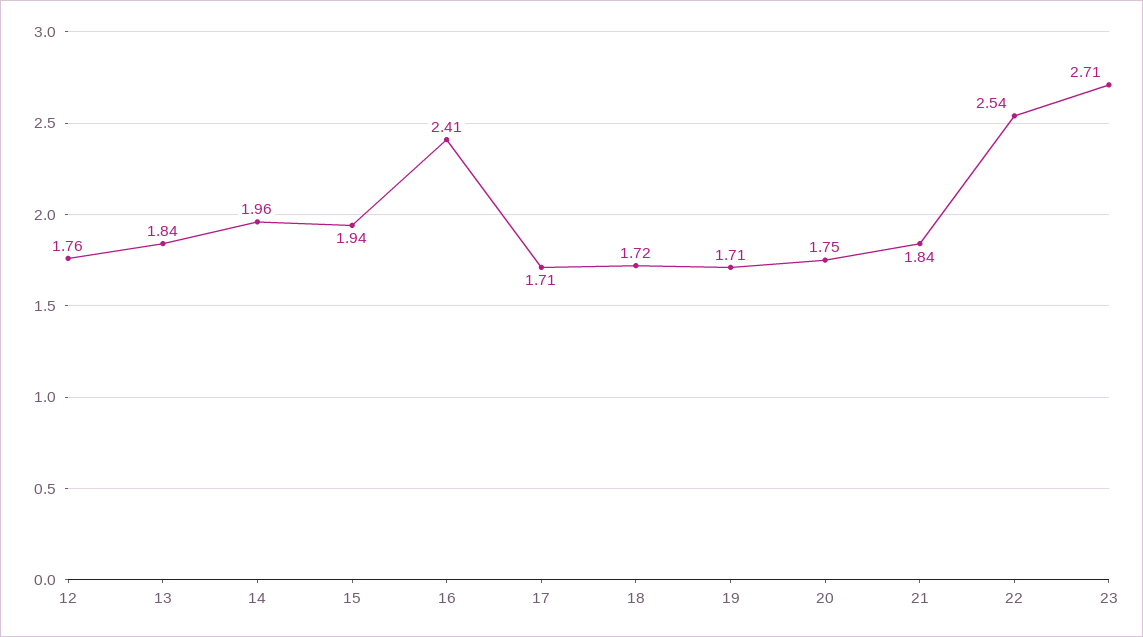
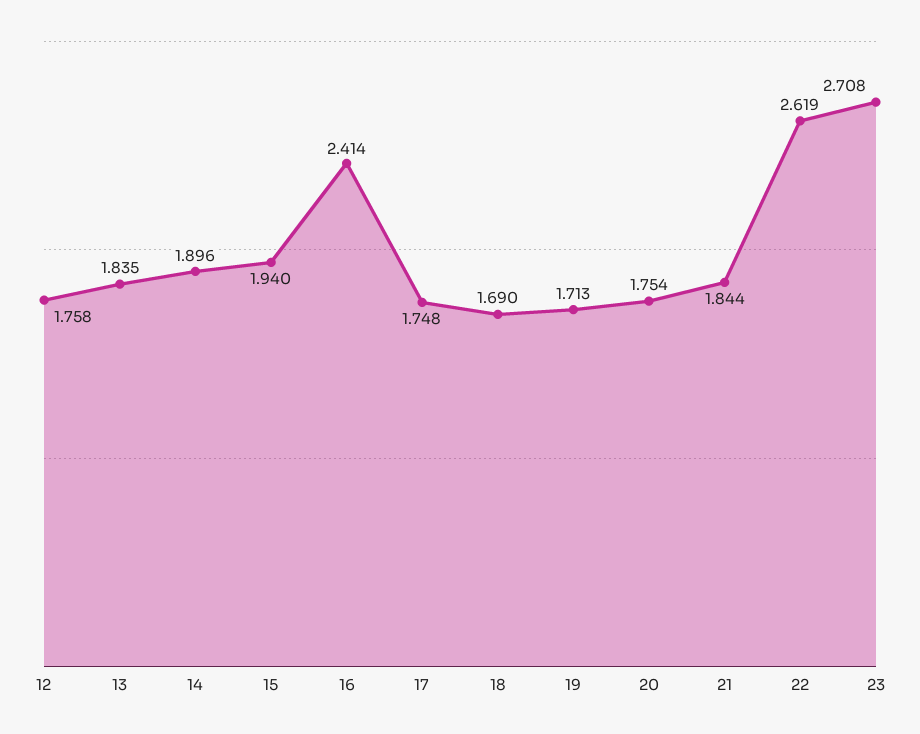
  {
    "12": 1.758,
    "13": 1.835,
-   "14": 1.96,
+   "14": 1.896,
    "15": 1.94,
    "16": 2.414,
-   "17": 1.71,
+   "17": 1.748,
-   "18": 1.72,
+   "18": 1.69,
    "19": 1.713,
    "20": 1.754,
    "21": 1.844,
-   "22": 2.54,
+   "22": 2.619,
    "23": 2.708
  }

